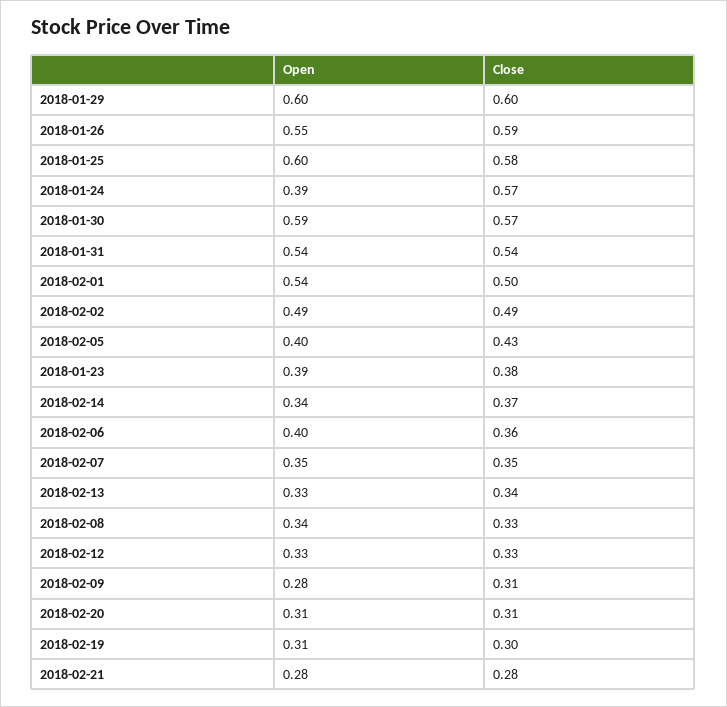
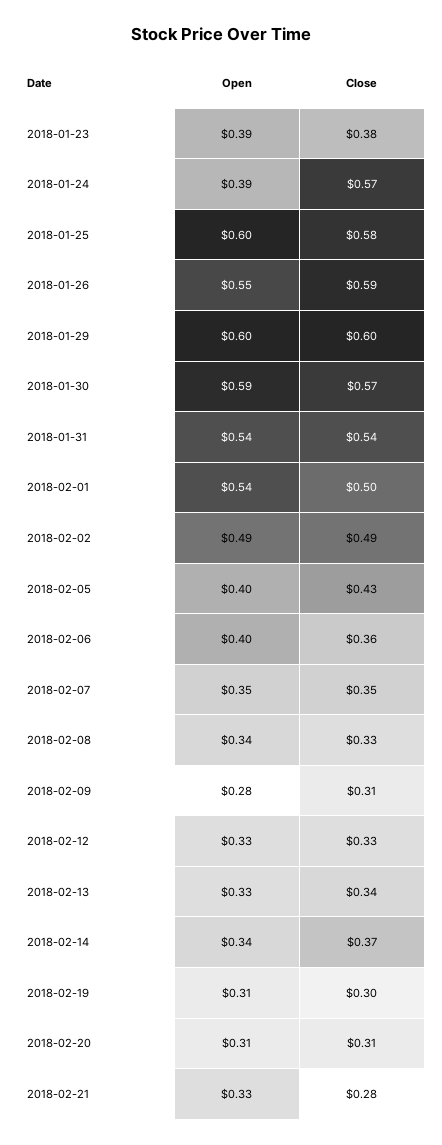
  {
    "Open": {
      "2018-01-29": 0.6,
      "2018-01-26": 0.55,
      "2018-01-25": 0.6,
      "2018-01-24": 0.39,
      "2018-01-30": 0.59,
      "2018-01-31": 0.54,
      "2018-02-01": 0.54,
      "2018-02-02": 0.49,
      "2018-02-05": 0.4,
      "2018-01-23": 0.39,
      "2018-02-14": 0.34,
      "2018-02-06": 0.4,
      "2018-02-07": 0.35,
      "2018-02-13": 0.33,
      "2018-02-08": 0.34,
      "2018-02-12": 0.33,
      "2018-02-09": 0.28,
      "2018-02-20": 0.31,
      "2018-02-19": 0.31,
-     "2018-02-21": 0.28
+     "2018-02-21": 0.33
    },
    "Close": {
      "2018-01-29": 0.6,
      "2018-01-26": 0.59,
      "2018-01-25": 0.58,
      "2018-01-24": 0.57,
      "2018-01-30": 0.57,
      "2018-01-31": 0.54,
      "2018-02-01": 0.5,
      "2018-02-02": 0.49,
      "2018-02-05": 0.43,
      "2018-01-23": 0.38,
      "2018-02-14": 0.37,
      "2018-02-06": 0.36,
      "2018-02-07": 0.35,
      "2018-02-13": 0.34,
      "2018-02-08": 0.33,
      "2018-02-12": 0.33,
      "2018-02-09": 0.31,
      "2018-02-20": 0.31,
      "2018-02-19": 0.3,
      "2018-02-21": 0.28
    }
  }

